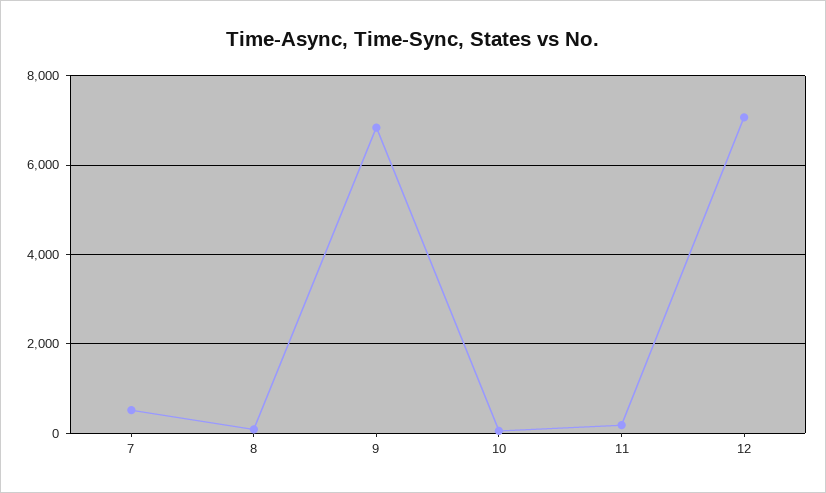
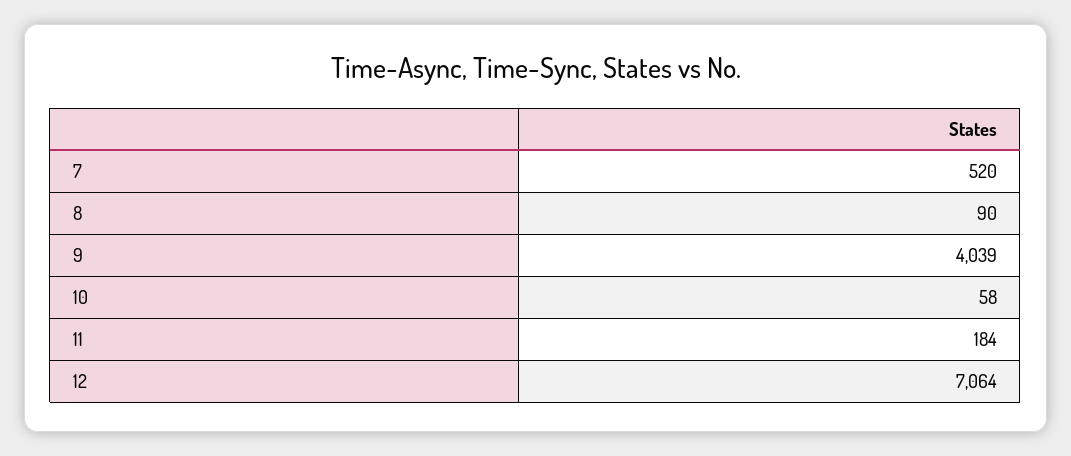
  {
    "7": 520,
    "8": 90,
-   "9": 6800,
+   "9": 4039,
    "10": 58,
    "11": 184,
    "12": 7064
  }

